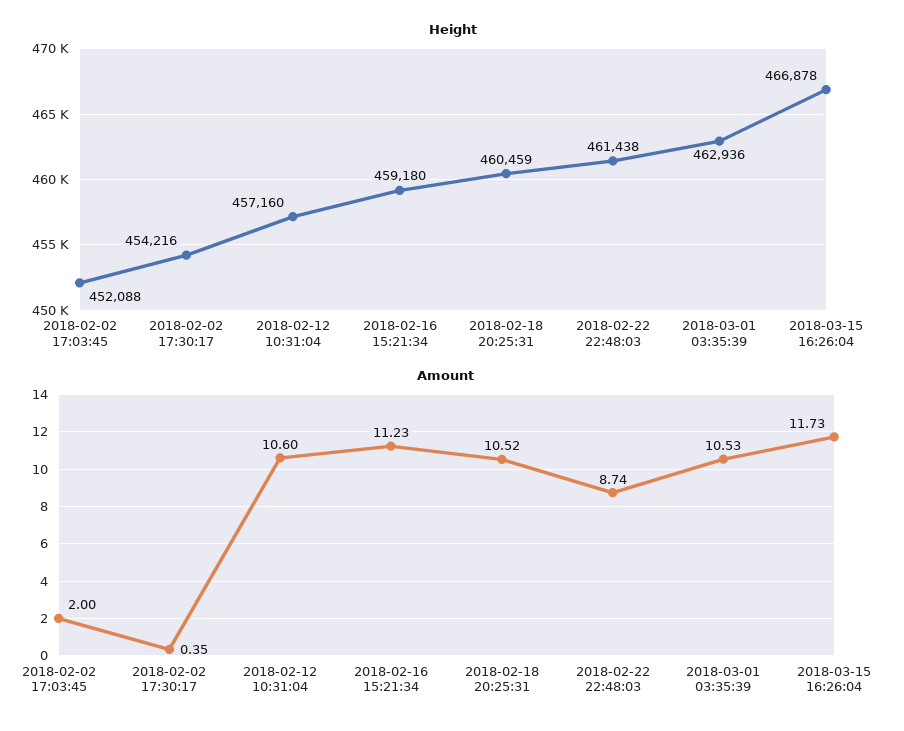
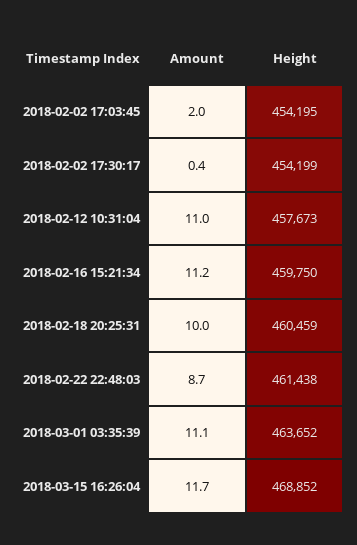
  {
    "Height": {
-     "2018-02-02 17:03:45": 452088,
+     "2018-02-02 17:03:45": 454195,
-     "2018-02-02 17:30:17": 454216,
+     "2018-02-02 17:30:17": 454199,
-     "2018-02-12 10:31:04": 457160,
+     "2018-02-12 10:31:04": 457673,
-     "2018-02-16 15:21:34": 459180,
+     "2018-02-16 15:21:34": 459750,
      "2018-02-18 20:25:31": 460459,
      "2018-02-22 22:48:03": 461438,
-     "2018-03-01 03:35:39": 462936,
+     "2018-03-01 03:35:39": 463652,
-     "2018-03-15 16:26:04": 466878
+     "2018-03-15 16:26:04": 468852
    },
    "Amount": {
      "2018-02-02 17:03:45": 2,
      "2018-02-02 17:30:17": 0.35,
-     "2018-02-12 10:31:04": 10.6,
+     "2018-02-12 10:31:04": 11,
      "2018-02-16 15:21:34": 11.23,
-     "2018-02-18 20:25:31": 10.52,
+     "2018-02-18 20:25:31": 10,
      "2018-02-22 22:48:03": 8.74,
-     "2018-03-01 03:35:39": 10.53,
+     "2018-03-01 03:35:39": 11.1,
      "2018-03-15 16:26:04": 11.73
    }
  }

